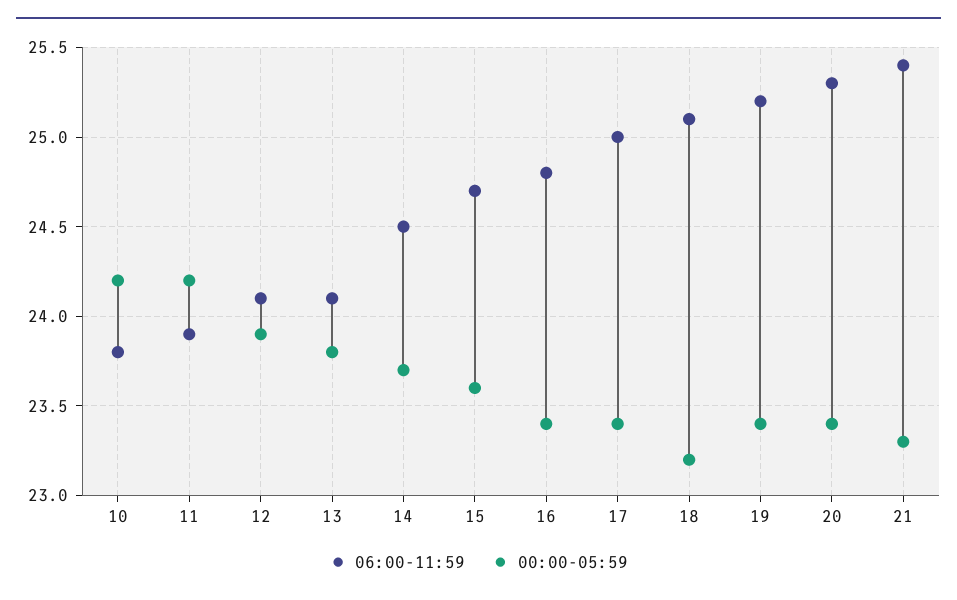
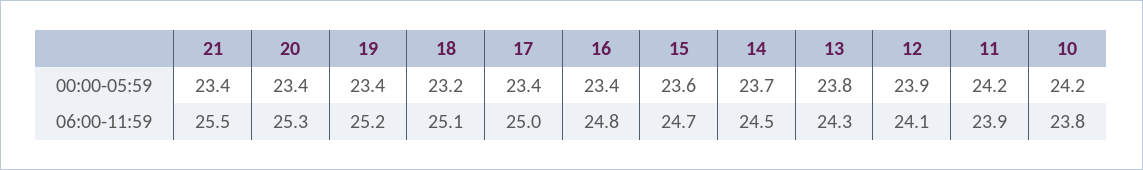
  {
    "06:00-11:59": {
      "10": 23.8,
      "11": 23.9,
      "12": 24.1,
-     "13": 24.1,
+     "13": 24.3,
      "14": 24.5,
      "15": 24.7,
      "16": 24.8,
      "17": 25,
      "18": 25.1,
      "19": 25.2,
      "20": 25.3,
-     "21": 25.4
+     "21": 25.5
    },
    "00:00-05:59": {
      "10": 24.2,
      "11": 24.2,
      "12": 23.9,
      "13": 23.8,
      "14": 23.7,
      "15": 23.6,
      "16": 23.4,
      "17": 23.4,
      "18": 23.2,
      "19": 23.4,
      "20": 23.4,
-     "21": 23.3
+     "21": 23.4
    }
  }

